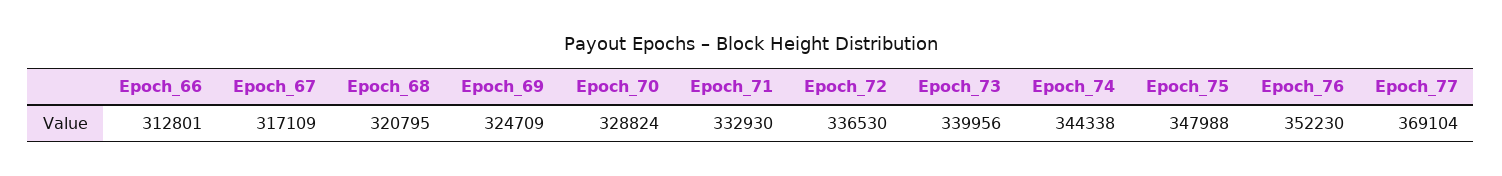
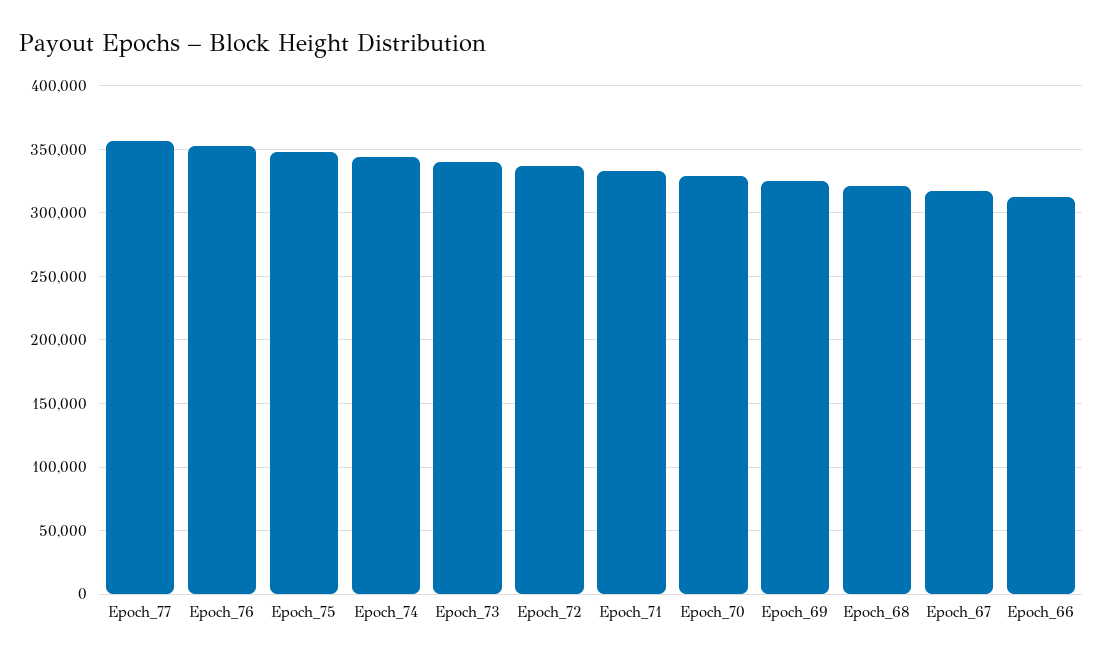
  {
    "Epoch_66": 312801,
    "Epoch_67": 317109,
    "Epoch_68": 320795,
    "Epoch_69": 324709,
    "Epoch_70": 328824,
    "Epoch_71": 332930,
    "Epoch_72": 336530,
    "Epoch_73": 339956,
    "Epoch_74": 344338,
    "Epoch_75": 347988,
    "Epoch_76": 352230,
-   "Epoch_77": 369104
+   "Epoch_77": 355000
  }

